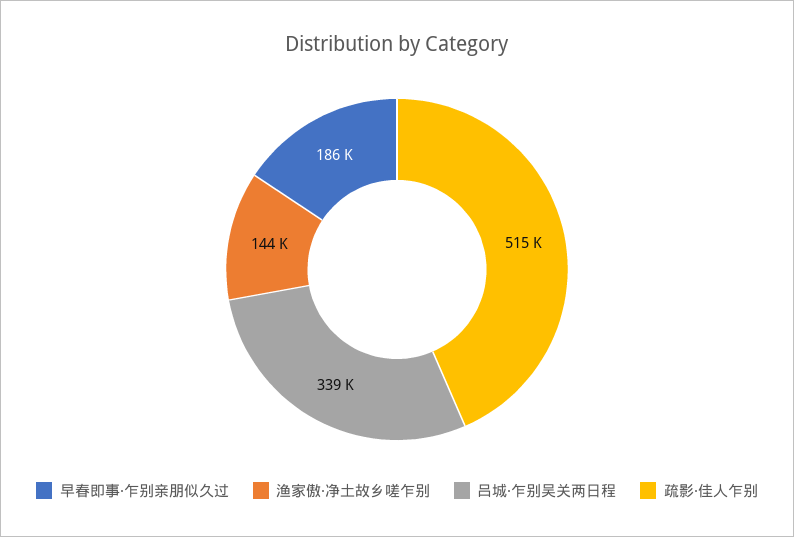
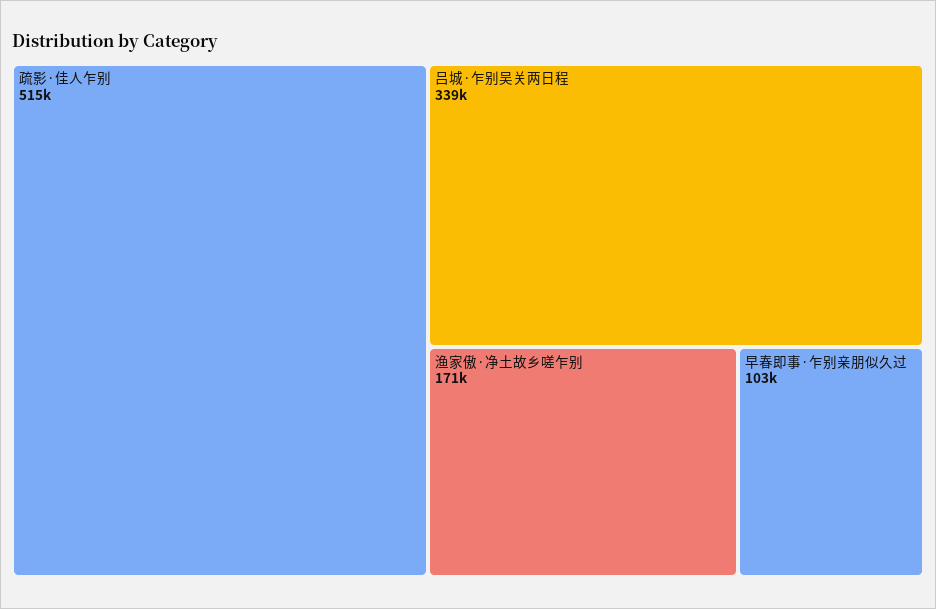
  {
-   "早春即事·乍别亲朋似久过": 186000,
+   "早春即事·乍别亲朋似久过": 103000,
-   "渔家傲·净土故乡嗟乍别": 144000,
+   "渔家傲·净土故乡嗟乍别": 171000,
    "吕城·乍别吴关两日程": 339000,
    "疏影·佳人乍别": 515000
  }

